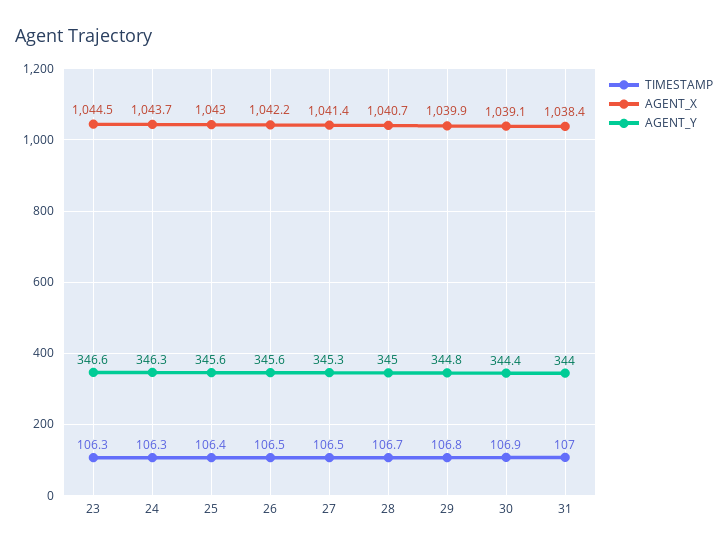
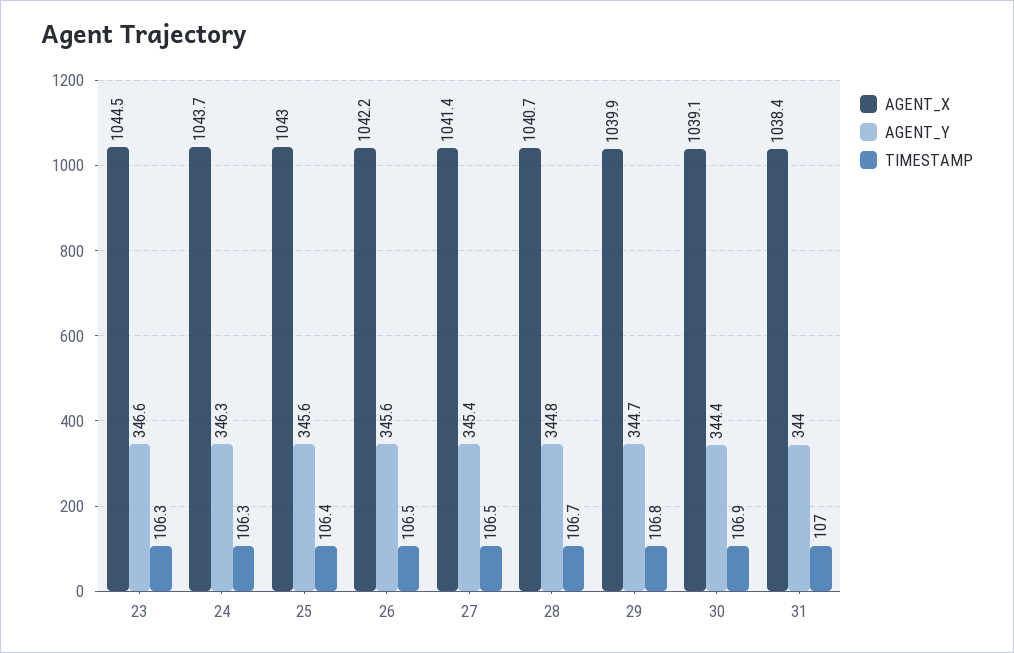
  {
    "TIMESTAMP": {
      "23": 106.3,
      "24": 106.3,
      "25": 106.4,
      "26": 106.5,
      "27": 106.5,
      "28": 106.7,
      "29": 106.8,
      "30": 106.9,
      "31": 107
    },
    "AGENT_X": {
      "23": 1044.5,
      "24": 1043.7,
      "25": 1043,
      "26": 1042.2,
      "27": 1041.4,
      "28": 1040.7,
      "29": 1039.9,
      "30": 1039.1,
      "31": 1038.4
    },
    "AGENT_Y": {
      "23": 346.6,
      "24": 346.3,
      "25": 345.6,
      "26": 345.6,
-     "27": 345.3,
+     "27": 345.4,
-     "28": 345,
+     "28": 344.8,
-     "29": 344.8,
+     "29": 344.7,
      "30": 344.4,
      "31": 344
    }
  }

